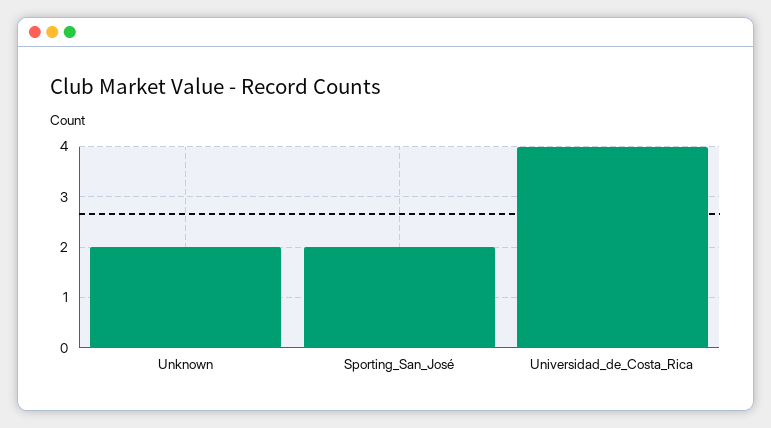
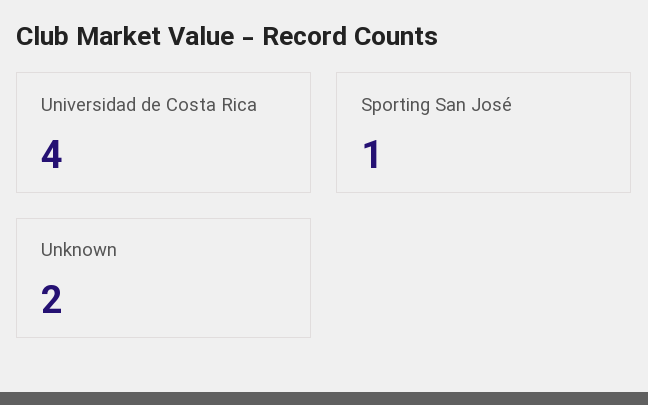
  {
    "Unknown": 2,
-   "Sporting_San_José": 2,
+   "Sporting_San_José": 1,
    "Universidad_de_Costa_Rica": 4
  }

